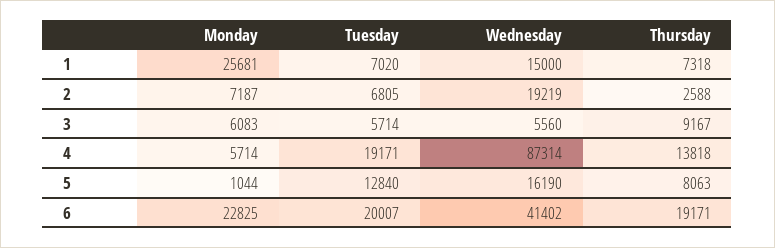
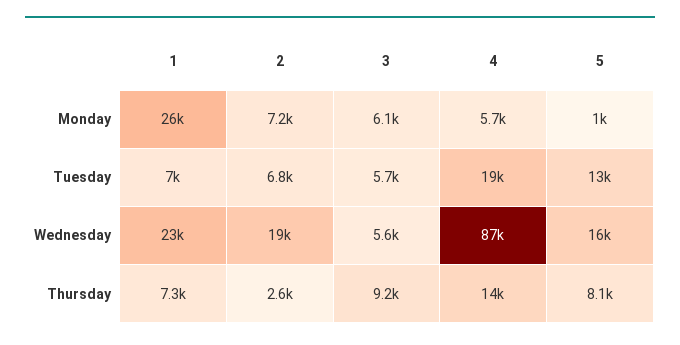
  {
    "Monday": {
      "1": 25681,
      "2": 7187,
      "3": 6083,
      "4": 5714,
-     "5": 1044,
+     "5": 1044
-     "6": 22825
    },
    "Tuesday": {
      "1": 7020,
      "2": 6805,
      "3": 5714,
      "4": 19171,
-     "5": 12840,
+     "5": 12840
-     "6": 20007
    },
    "Wednesday": {
-     "1": 15000,
+     "1": 23000,
      "2": 19219,
      "3": 5560,
      "4": 87314,
-     "5": 16190,
+     "5": 16190
-     "6": 41402
    },
    "Thursday": {
      "1": 7318,
      "2": 2588,
      "3": 9167,
      "4": 13818,
-     "5": 8063,
+     "5": 8063
-     "6": 19171
    }
  }

